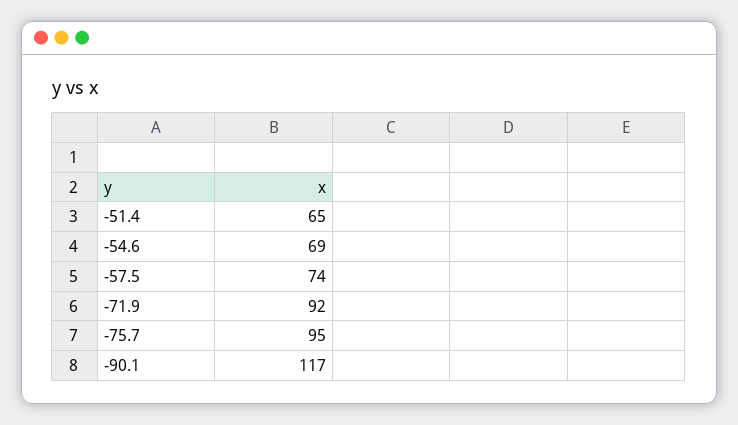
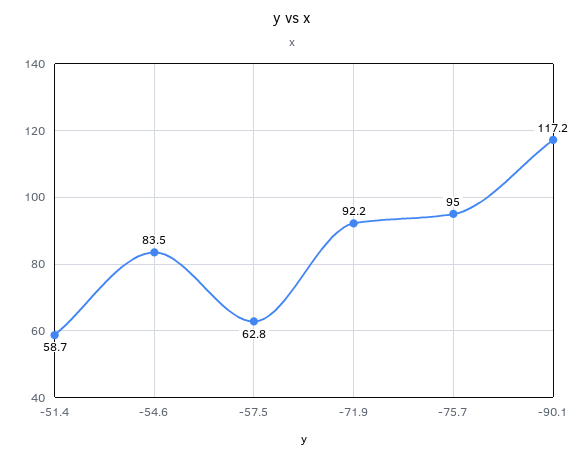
  {
-   "-51.4": 65,
+   "-51.4": 58.7,
-   "-54.6": 69,
+   "-54.6": 83.5,
-   "-57.5": 74,
+   "-57.5": 62.8,
    "-71.9": 92.2,
    "-75.7": 95,
    "-90.1": 117.2
  }

